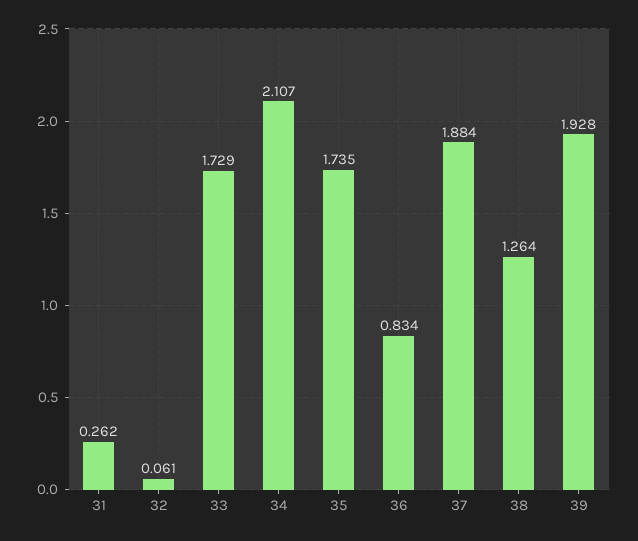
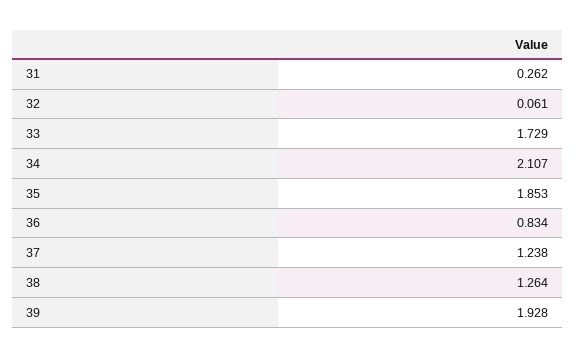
  {
    "31": 0.262,
    "32": 0.061,
    "33": 1.729,
    "34": 2.107,
-   "35": 1.735,
+   "35": 1.853,
    "36": 0.834,
-   "37": 1.884,
+   "37": 1.238,
    "38": 1.264,
    "39": 1.928
  }

